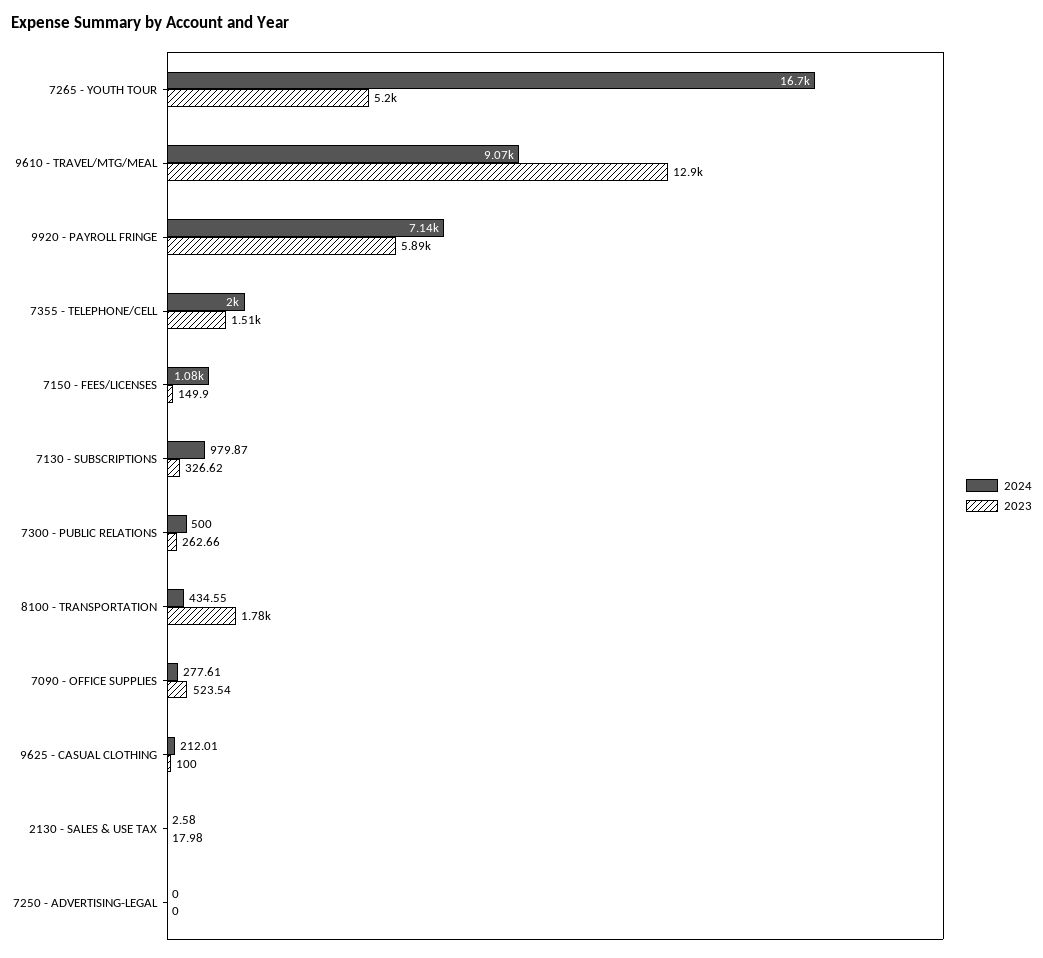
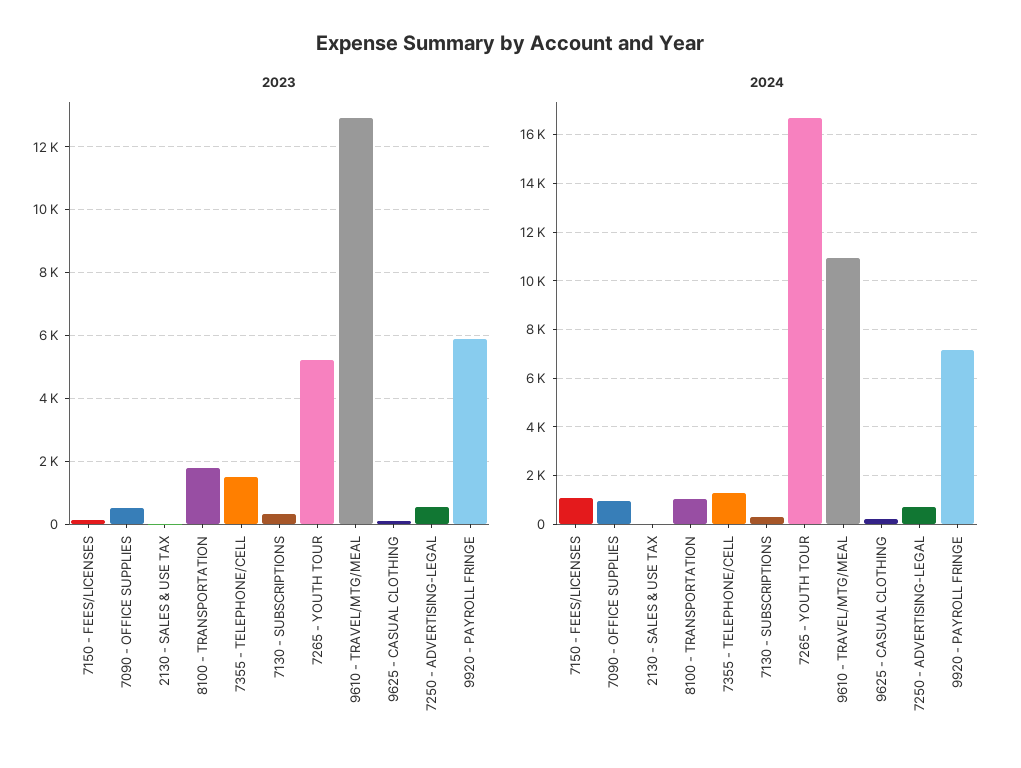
  {
    "2024": {
      "7265 - YOUTH TOUR": 16700,
-     "9610 - TRAVEL/MTG/MEAL": 9070,
+     "9610 - TRAVEL/MTG/MEAL": 11000,
      "9920 - PAYROLL FRINGE": 7140,
-     "7355 - TELEPHONE/CELL": 2000,
+     "7355 - TELEPHONE/CELL": 1250,
      "7150 - FEES/LICENSES": 1080,
-     "7130 - SUBSCRIPTIONS": 979.87,
+     "7130 - SUBSCRIPTIONS": 250,
-     "7300 - PUBLIC RELATIONS": 500,
-     "8100 - TRANSPORTATION": 434.55,
+     "8100 - TRANSPORTATION": 1000,
-     "7090 - OFFICE SUPPLIES": 277.61,
+     "7090 - OFFICE SUPPLIES": 1000,
      "9625 - CASUAL CLOTHING": 212.01,
      "2130 - SALES & USE TAX": 2.58,
-     "7250 - ADVERTISING-LEGAL": 0
+     "7250 - ADVERTISING-LEGAL": 750
    },
    "2023": {
      "7265 - YOUTH TOUR": 5200,
      "9610 - TRAVEL/MTG/MEAL": 12900,
      "9920 - PAYROLL FRINGE": 5890,
      "7355 - TELEPHONE/CELL": 1510,
      "7150 - FEES/LICENSES": 149.9,
      "7130 - SUBSCRIPTIONS": 326.62,
-     "7300 - PUBLIC RELATIONS": 262.66,
      "8100 - TRANSPORTATION": 1780,
      "7090 - OFFICE SUPPLIES": 523.54,
      "9625 - CASUAL CLOTHING": 100,
      "2130 - SALES & USE TAX": 17.98,
-     "7250 - ADVERTISING-LEGAL": 0
+     "7250 - ADVERTISING-LEGAL": 600
    }
  }

